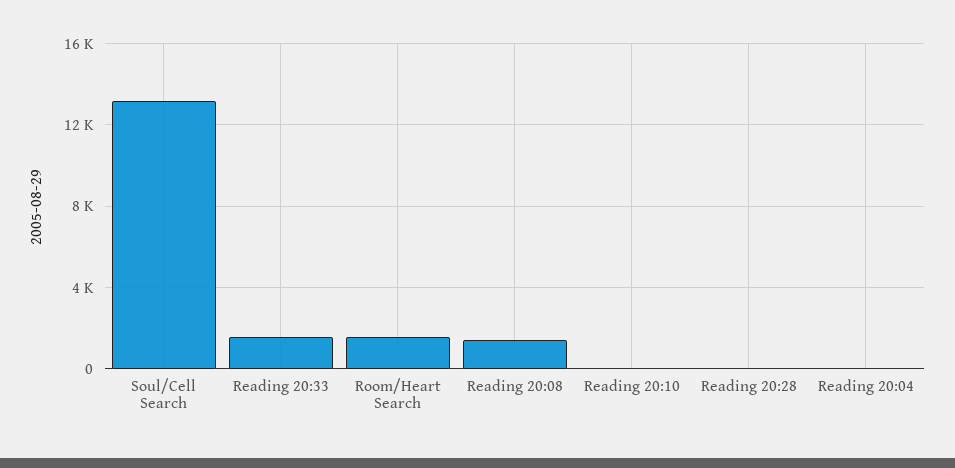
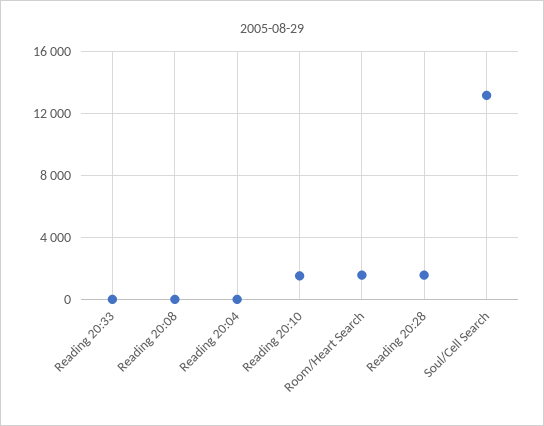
  {
    "Soul/Cell Search": 13000,
-   "Reading 20:33": 1500,
+   "Reading 20:33": 0,
    "Room/Heart Search": 1500,
-   "Reading 20:08": 1500,
+   "Reading 20:08": 0,
-   "Reading 20:10": 0,
+   "Reading 20:10": 1500,
-   "Reading 20:28": 0,
+   "Reading 20:28": 1500,
    "Reading 20:04": 0
  }

